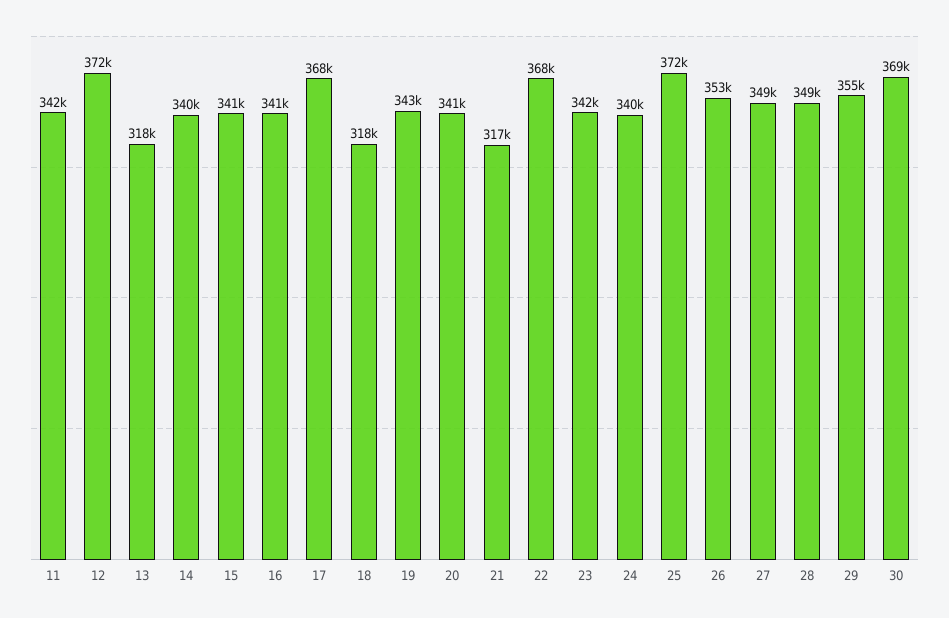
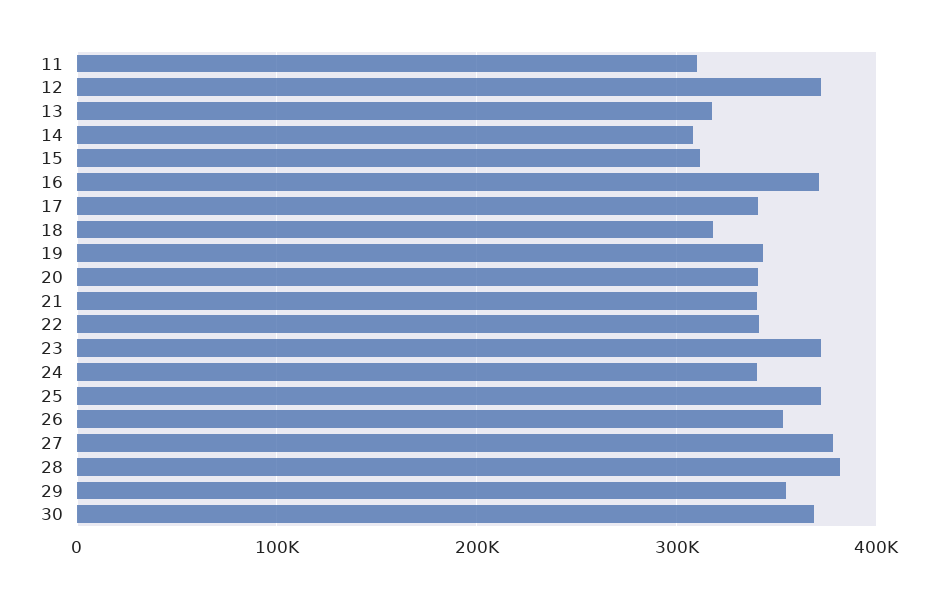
  {
-   "11": 342000,
+   "11": 310000,
    "12": 372000,
    "13": 318000,
-   "14": 340000,
+   "14": 310000,
-   "15": 341000,
+   "15": 310000,
-   "16": 341000,
+   "16": 370000,
-   "17": 368000,
+   "17": 340000,
    "18": 318000,
    "19": 343000,
    "20": 341000,
-   "21": 317000,
+   "21": 340000,
-   "22": 368000,
+   "22": 340000,
-   "23": 342000,
+   "23": 370000,
    "24": 340000,
    "25": 372000,
    "26": 353000,
-   "27": 349000,
+   "27": 380000,
-   "28": 349000,
+   "28": 380000,
    "29": 355000,
    "30": 369000
  }

